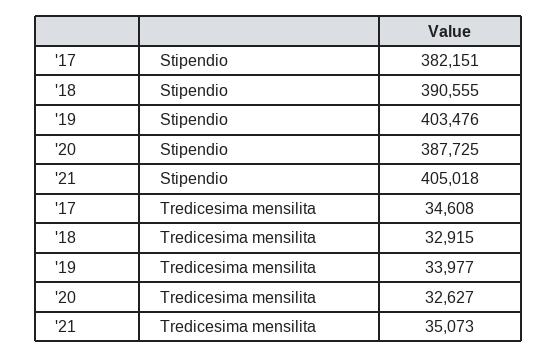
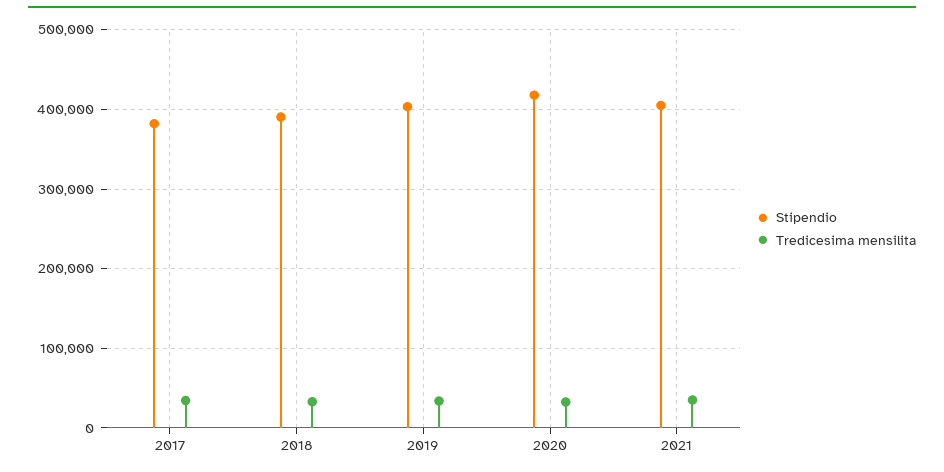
  {
    "Stipendio": {
      "'17": 382151,
      "'18": 390555,
      "'19": 403476,
-     "'20": 387725,
+     "'20": 420000,
      "'21": 405018
    },
    "Tredicesima mensilita": {
      "'17": 34608,
      "'18": 32915,
      "'19": 33977,
      "'20": 32627,
      "'21": 35073
    }
  }

